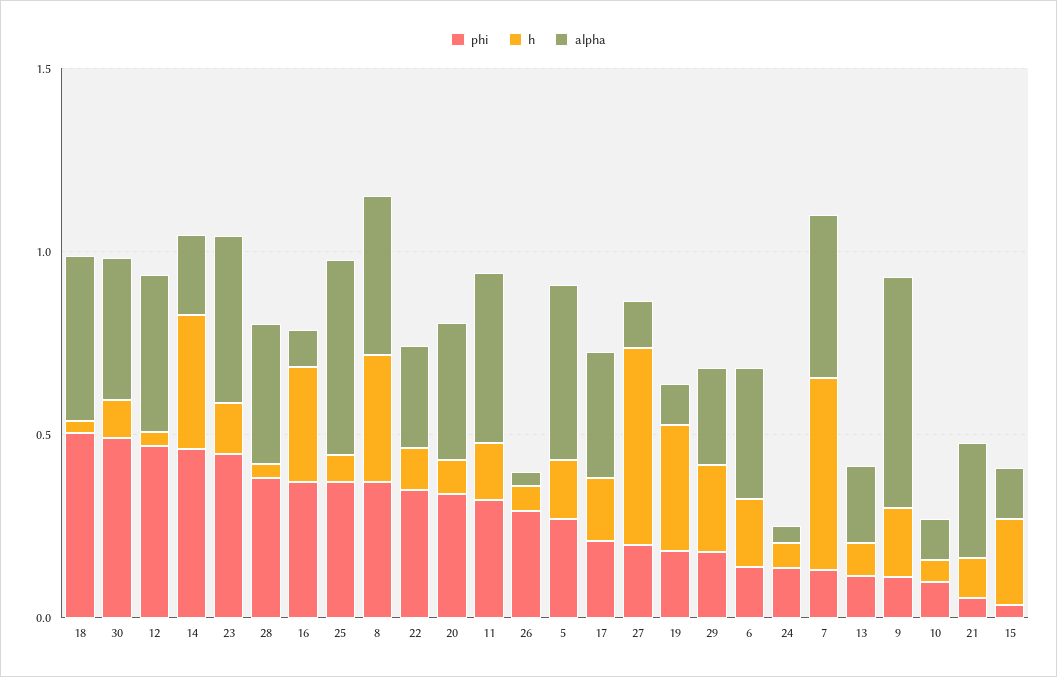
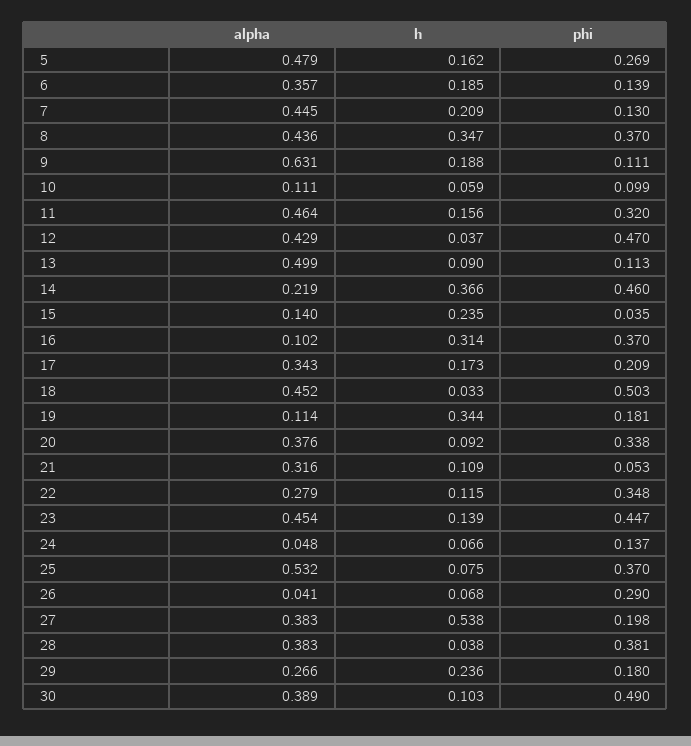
  {
    "phi": {
      "18": 0.503,
      "30": 0.49,
      "12": 0.47,
      "14": 0.46,
      "23": 0.447,
      "28": 0.381,
      "16": 0.37,
      "25": 0.37,
      "8": 0.37,
      "22": 0.348,
      "20": 0.338,
      "11": 0.32,
      "26": 0.29,
      "5": 0.269,
      "17": 0.209,
      "27": 0.198,
      "19": 0.181,
      "29": 0.18,
      "6": 0.139,
      "24": 0.137,
      "7": 0.13,
      "13": 0.113,
      "9": 0.111,
      "10": 0.099,
      "21": 0.053,
      "15": 0.035
    },
    "h": {
      "18": 0.033,
      "30": 0.103,
      "12": 0.037,
      "14": 0.366,
      "23": 0.139,
      "28": 0.038,
      "16": 0.314,
      "25": 0.075,
      "8": 0.347,
      "22": 0.115,
      "20": 0.092,
      "11": 0.156,
      "26": 0.068,
      "5": 0.162,
      "17": 0.173,
      "27": 0.538,
      "19": 0.344,
      "29": 0.236,
      "6": 0.185,
      "24": 0.066,
-     "7": 0.5,
+     "7": 0.209,
      "13": 0.09,
      "9": 0.188,
      "10": 0.059,
      "21": 0.109,
      "15": 0.235
    },
    "alpha": {
      "18": 0.452,
      "30": 0.389,
      "12": 0.429,
      "14": 0.219,
      "23": 0.454,
      "28": 0.383,
      "16": 0.102,
      "25": 0.532,
      "8": 0.436,
      "22": 0.279,
      "20": 0.376,
      "11": 0.464,
      "26": 0.041,
      "5": 0.479,
      "17": 0.343,
-     "27": 0.1,
+     "27": 0.383,
      "19": 0.114,
      "29": 0.266,
      "6": 0.357,
      "24": 0.048,
      "7": 0.445,
-     "13": 0.2,
+     "13": 0.499,
      "9": 0.631,
      "10": 0.111,
      "21": 0.316,
      "15": 0.14
    }
  }

